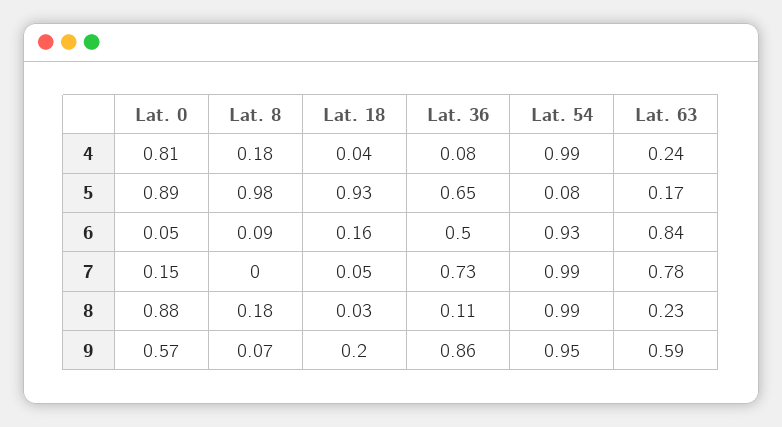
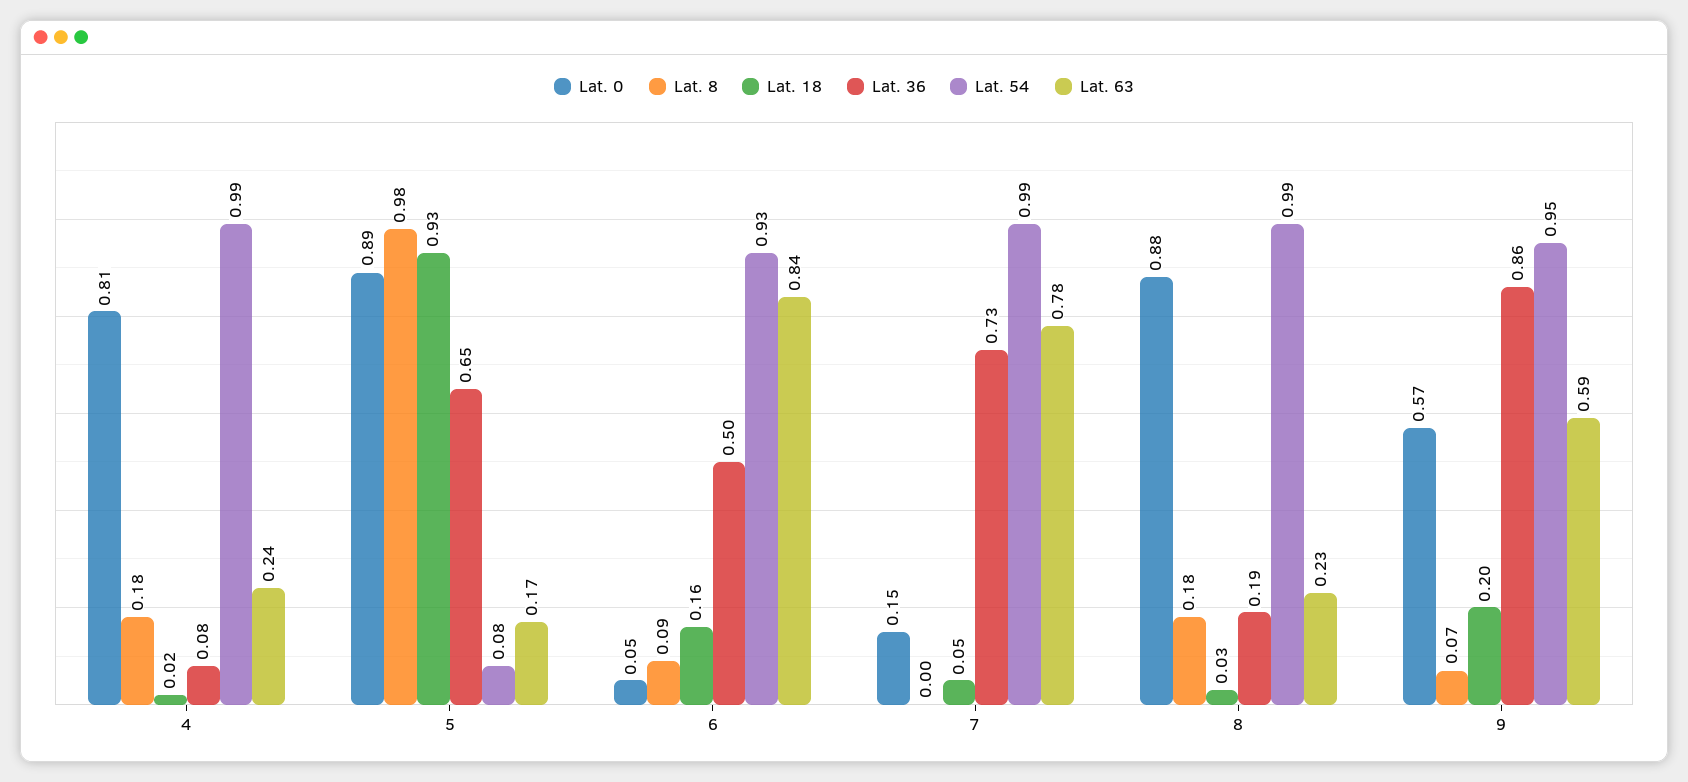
  {
    "Lat. 0": {
      "4": 0.81,
      "5": 0.89,
      "6": 0.05,
      "7": 0.15,
      "8": 0.88,
      "9": 0.57
    },
    "Lat. 8": {
      "4": 0.18,
      "5": 0.98,
      "6": 0.09,
      "7": 0,
      "8": 0.18,
      "9": 0.07
    },
    "Lat. 18": {
-     "4": 0.04,
+     "4": 0.02,
      "5": 0.93,
      "6": 0.16,
      "7": 0.05,
      "8": 0.03,
      "9": 0.2
    },
    "Lat. 36": {
      "4": 0.08,
      "5": 0.65,
      "6": 0.5,
      "7": 0.73,
-     "8": 0.11,
+     "8": 0.19,
      "9": 0.86
    },
    "Lat. 54": {
      "4": 0.99,
      "5": 0.08,
      "6": 0.93,
      "7": 0.99,
      "8": 0.99,
      "9": 0.95
    },
    "Lat. 63": {
      "4": 0.24,
      "5": 0.17,
      "6": 0.84,
      "7": 0.78,
      "8": 0.23,
      "9": 0.59
    }
  }

